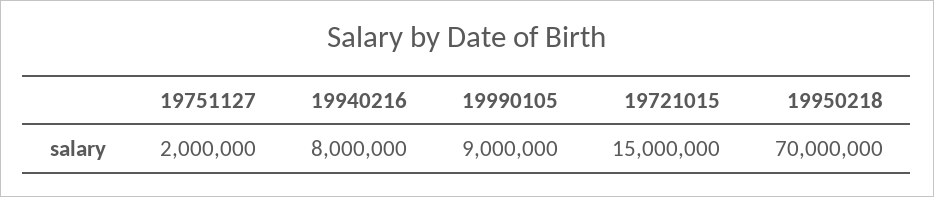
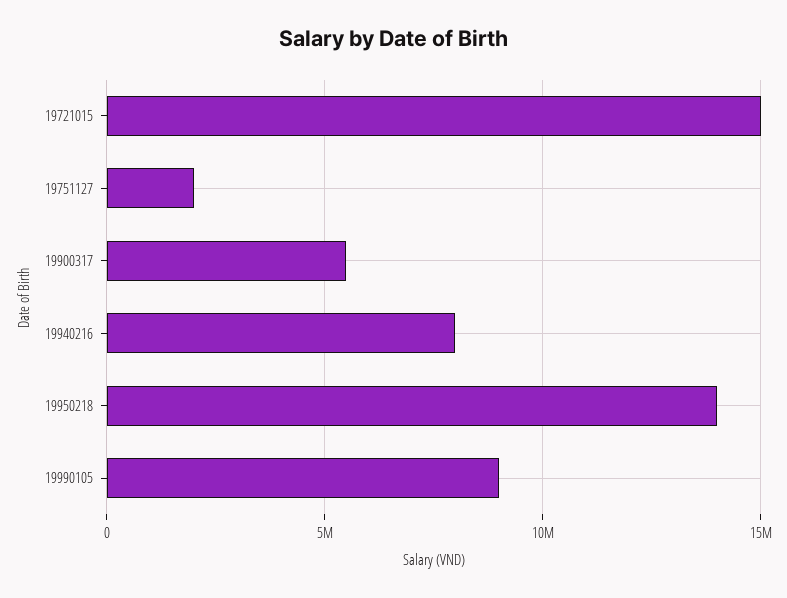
  {
    "19751127": 2000000,
    "19940216": 8000000,
    "19990105": 9000000,
    "19721015": 15000000,
-   "19950218": 70000000
+   "19950218": 14000000,
+   "19900317": 5500000
  }

